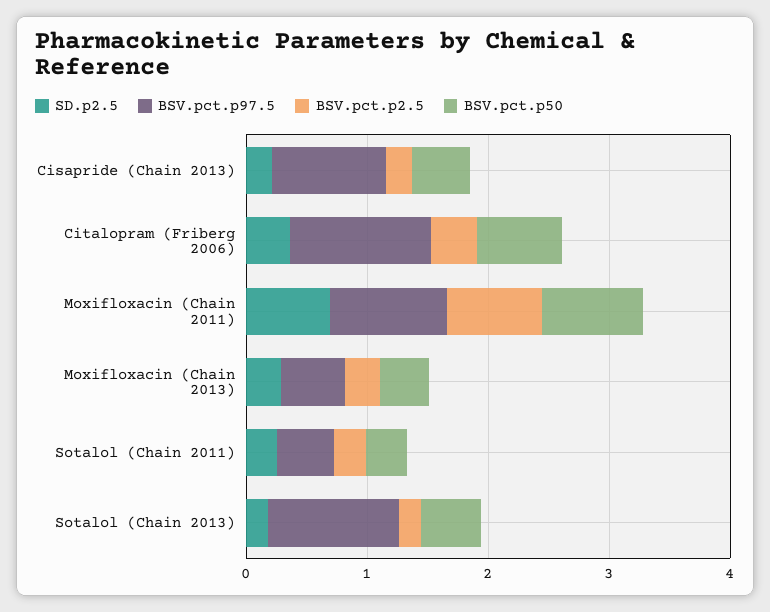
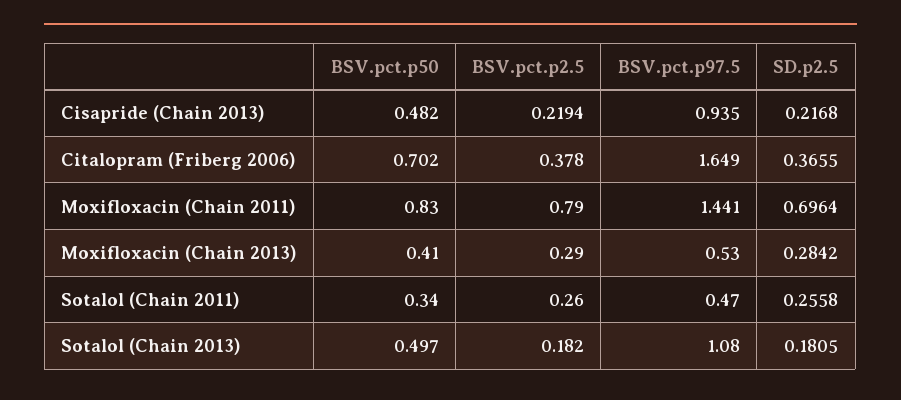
  {
    "SD.p2.5": {
      "Cisapride (Chain 2013)": 0.2168,
      "Citalopram (Friberg 2006)": 0.3655,
      "Moxifloxacin (Chain 2011)": 0.6964,
      "Moxifloxacin (Chain 2013)": 0.2842,
      "Sotalol (Chain 2011)": 0.2558,
      "Sotalol (Chain 2013)": 0.1805
    },
    "BSV.pct.p97.5": {
      "Cisapride (Chain 2013)": 0.935,
-     "Citalopram (Friberg 2006)": 1.2,
+     "Citalopram (Friberg 2006)": 1.649,
-     "Moxifloxacin (Chain 2011)": 1,
+     "Moxifloxacin (Chain 2011)": 1.441,
      "Moxifloxacin (Chain 2013)": 0.53,
      "Sotalol (Chain 2011)": 0.47,
      "Sotalol (Chain 2013)": 1.08
    },
    "BSV.pct.p2.5": {
      "Cisapride (Chain 2013)": 0.2194,
      "Citalopram (Friberg 2006)": 0.378,
      "Moxifloxacin (Chain 2011)": 0.79,
      "Moxifloxacin (Chain 2013)": 0.29,
      "Sotalol (Chain 2011)": 0.26,
      "Sotalol (Chain 2013)": 0.182
    },
    "BSV.pct.p50": {
      "Cisapride (Chain 2013)": 0.482,
      "Citalopram (Friberg 2006)": 0.702,
      "Moxifloxacin (Chain 2011)": 0.83,
      "Moxifloxacin (Chain 2013)": 0.41,
      "Sotalol (Chain 2011)": 0.34,
      "Sotalol (Chain 2013)": 0.497
    }
  }

